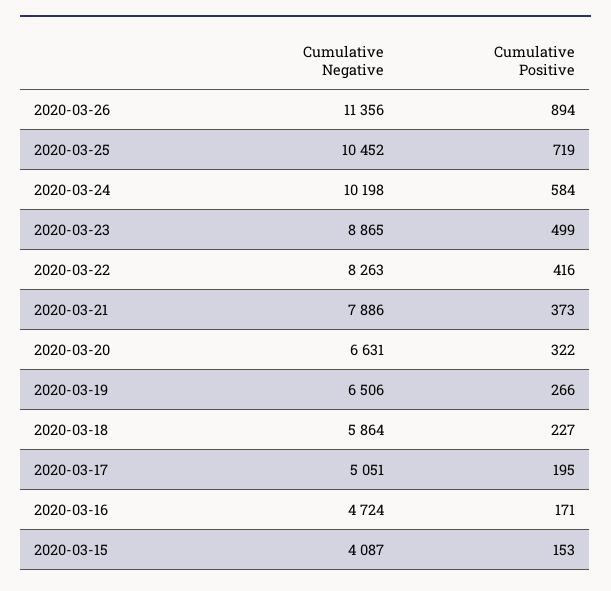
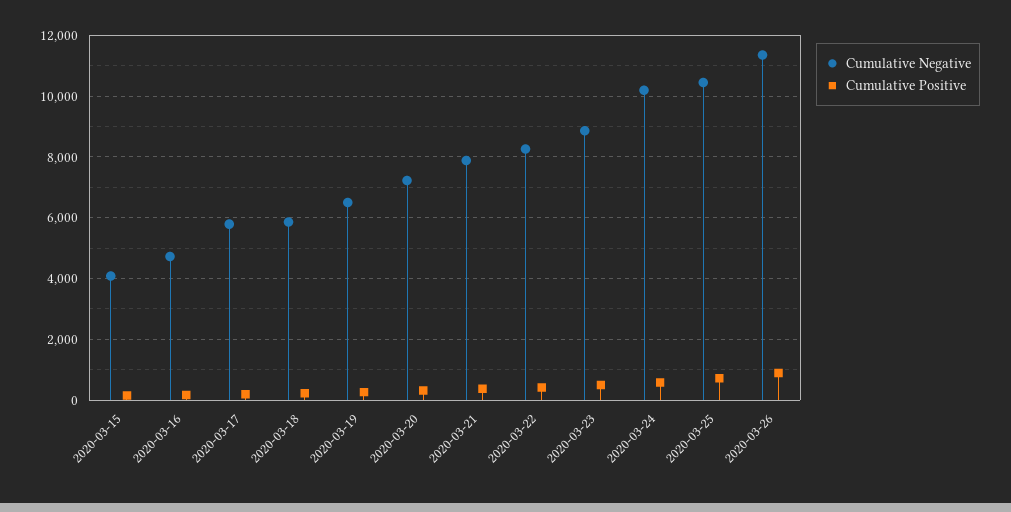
  {
    "Cumulative Negative": {
      "2020-03-26": 11356,
      "2020-03-25": 10452,
      "2020-03-24": 10198,
      "2020-03-23": 8865,
      "2020-03-22": 8263,
      "2020-03-21": 7886,
-     "2020-03-20": 6631,
+     "2020-03-20": 7200,
      "2020-03-19": 6506,
      "2020-03-18": 5864,
-     "2020-03-17": 5051,
+     "2020-03-17": 5800,
      "2020-03-16": 4724,
      "2020-03-15": 4087
    },
    "Cumulative Positive": {
      "2020-03-26": 894,
      "2020-03-25": 719,
      "2020-03-24": 584,
      "2020-03-23": 499,
      "2020-03-22": 416,
      "2020-03-21": 373,
      "2020-03-20": 322,
      "2020-03-19": 266,
      "2020-03-18": 227,
      "2020-03-17": 195,
      "2020-03-16": 171,
      "2020-03-15": 153
    }
  }

